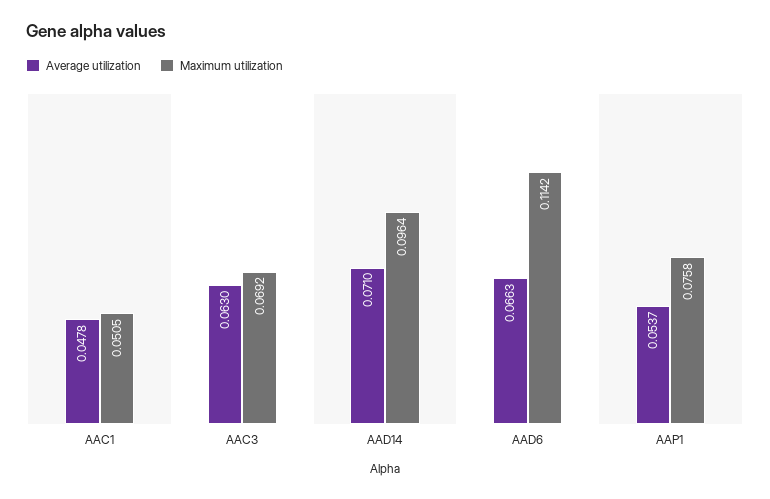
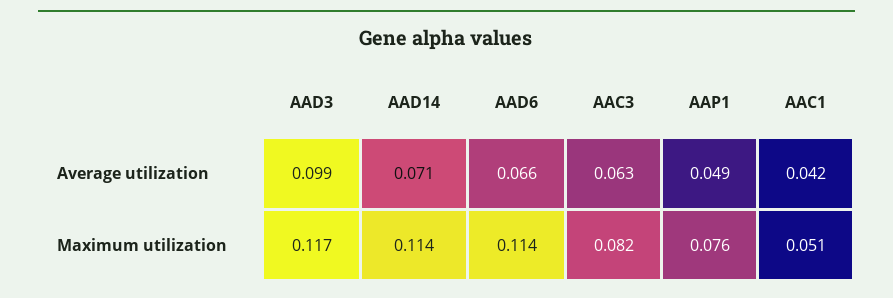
  {
    "Average utilization": {
-     "AAC1": 0.0478,
+     "AAC1": 0.042,
      "AAC3": 0.063,
      "AAD14": 0.071,
      "AAD6": 0.0663,
-     "AAP1": 0.0537
+     "AAP1": 0.049,
+     "AAD3": 0.099
    },
    "Maximum utilization": {
      "AAC1": 0.0505,
-     "AAC3": 0.0692,
+     "AAC3": 0.082,
-     "AAD14": 0.0964,
+     "AAD14": 0.114,
      "AAD6": 0.1142,
-     "AAP1": 0.0758
+     "AAP1": 0.0758,
+     "AAD3": 0.117
    }
  }

